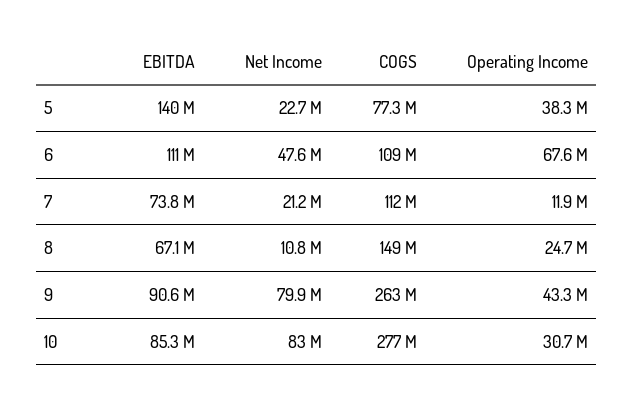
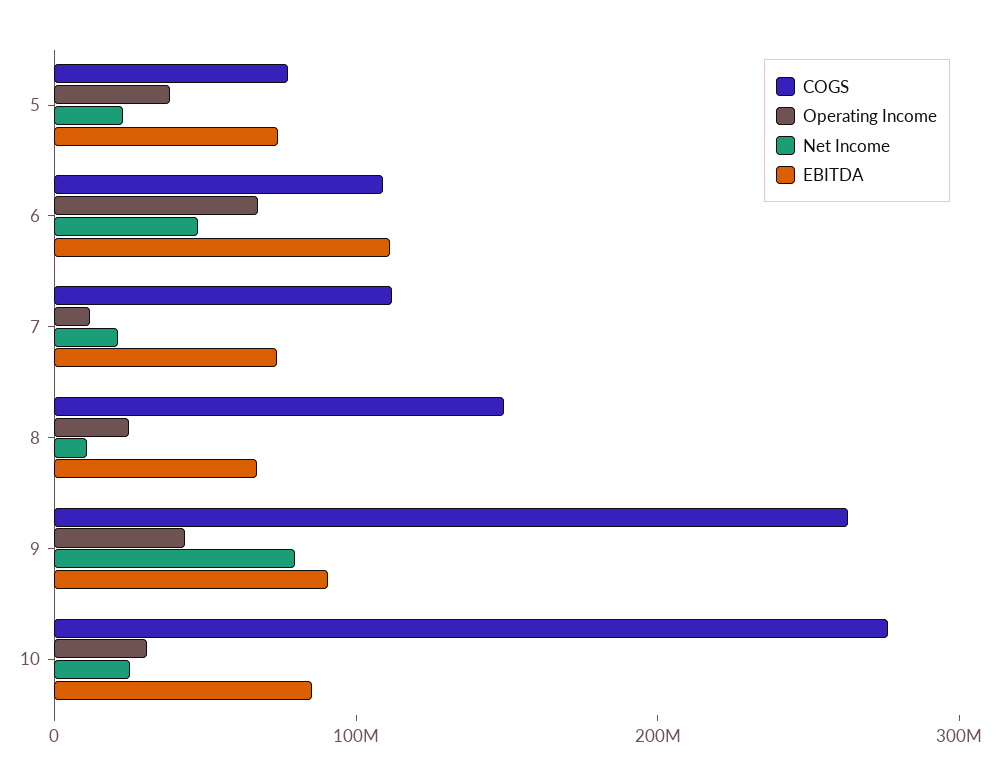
  {
    "EBITDA": {
-     "5": 140000000,
+     "5": 80000000,
      "6": 111000000,
      "7": 73800000,
      "8": 67100000,
      "9": 90600000,
      "10": 85300000
    },
    "Net Income": {
      "5": 22700000,
      "6": 47600000,
      "7": 21200000,
      "8": 10800000,
      "9": 79900000,
-     "10": 83000000
+     "10": 20000000
    },
    "COGS": {
      "5": 77300000,
      "6": 109000000,
      "7": 112000000,
      "8": 149000000,
      "9": 263000000,
      "10": 277000000
    },
    "Operating Income": {
      "5": 38300000,
      "6": 67600000,
      "7": 11900000,
      "8": 24700000,
      "9": 43300000,
      "10": 30700000
    }
  }

